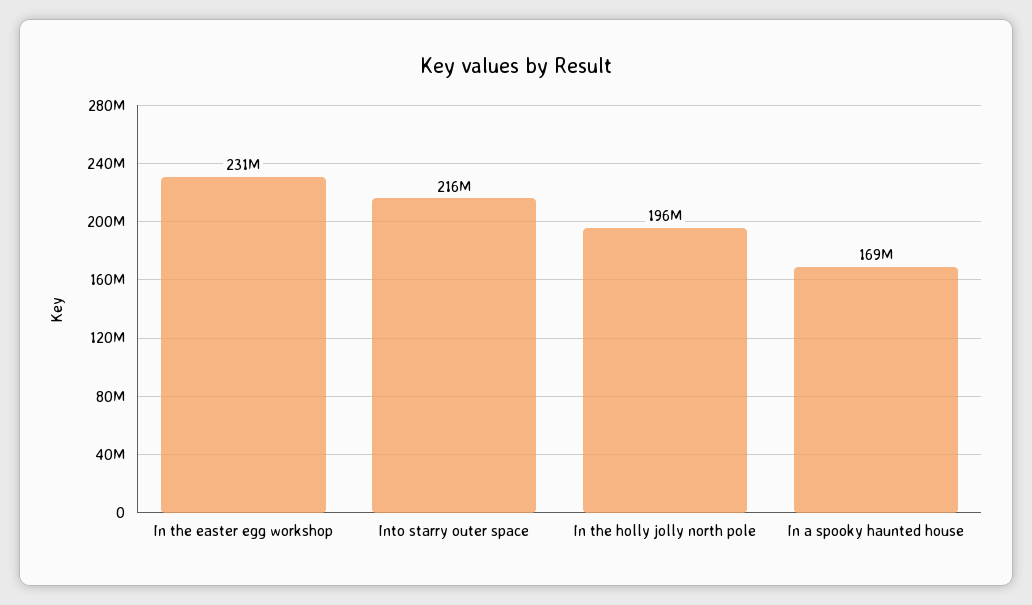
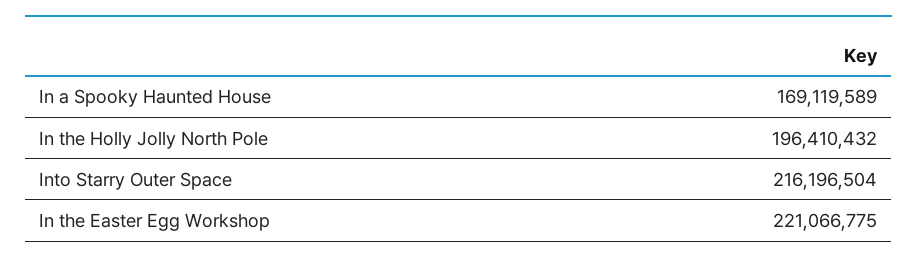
  {
-   "In the easter egg workshop": 231000000,
+   "In the easter egg workshop": 221066775,
    "Into starry outer space": 216196504,
    "In the holly jolly north pole": 196410432,
    "In a spooky haunted house": 169119589
  }

